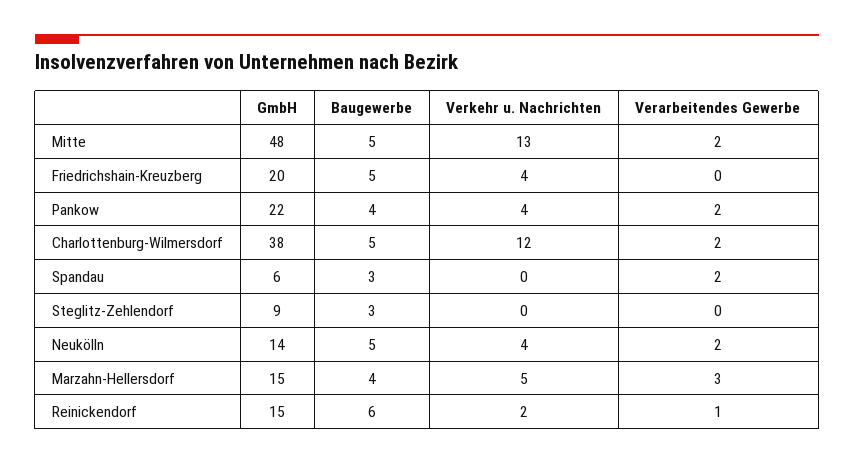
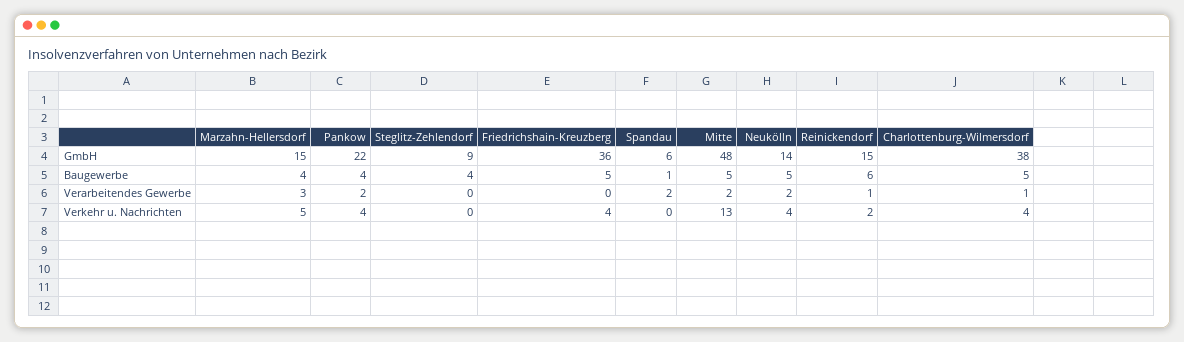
  {
    "GmbH": {
      "Mitte": 48,
-     "Friedrichshain-Kreuzberg": 20,
+     "Friedrichshain-Kreuzberg": 36,
      "Pankow": 22,
      "Charlottenburg-Wilmersdorf": 38,
      "Spandau": 6,
      "Steglitz-Zehlendorf": 9,
      "Neukölln": 14,
      "Marzahn-Hellersdorf": 15,
      "Reinickendorf": 15
    },
    "Baugewerbe": {
      "Mitte": 5,
      "Friedrichshain-Kreuzberg": 5,
      "Pankow": 4,
      "Charlottenburg-Wilmersdorf": 5,
-     "Spandau": 3,
+     "Spandau": 1,
-     "Steglitz-Zehlendorf": 3,
+     "Steglitz-Zehlendorf": 4,
      "Neukölln": 5,
      "Marzahn-Hellersdorf": 4,
      "Reinickendorf": 6
    },
    "Verkehr u. Nachrichten": {
      "Mitte": 13,
      "Friedrichshain-Kreuzberg": 4,
      "Pankow": 4,
-     "Charlottenburg-Wilmersdorf": 12,
+     "Charlottenburg-Wilmersdorf": 4,
      "Spandau": 0,
      "Steglitz-Zehlendorf": 0,
      "Neukölln": 4,
      "Marzahn-Hellersdorf": 5,
      "Reinickendorf": 2
    },
    "Verarbeitendes Gewerbe": {
      "Mitte": 2,
      "Friedrichshain-Kreuzberg": 0,
      "Pankow": 2,
-     "Charlottenburg-Wilmersdorf": 2,
+     "Charlottenburg-Wilmersdorf": 1,
      "Spandau": 2,
      "Steglitz-Zehlendorf": 0,
      "Neukölln": 2,
      "Marzahn-Hellersdorf": 3,
      "Reinickendorf": 1
    }
  }

